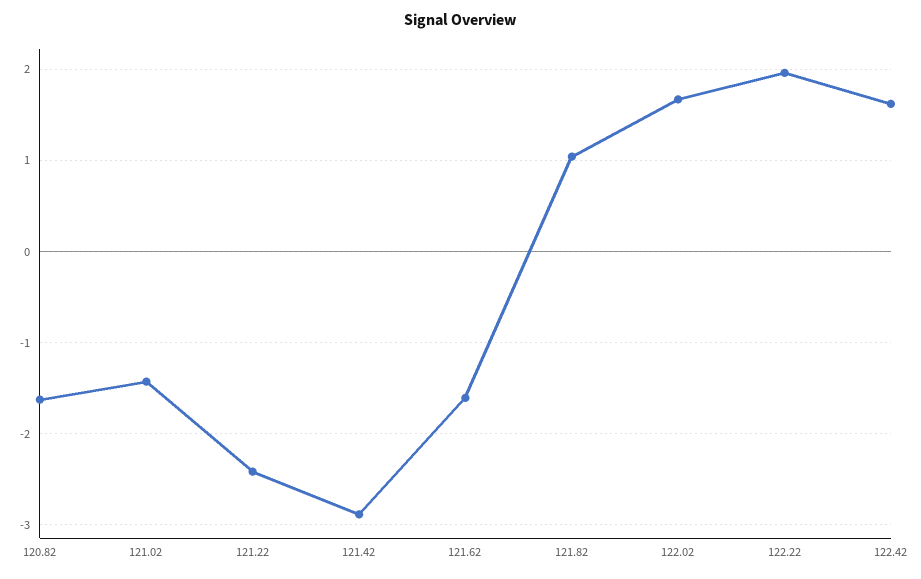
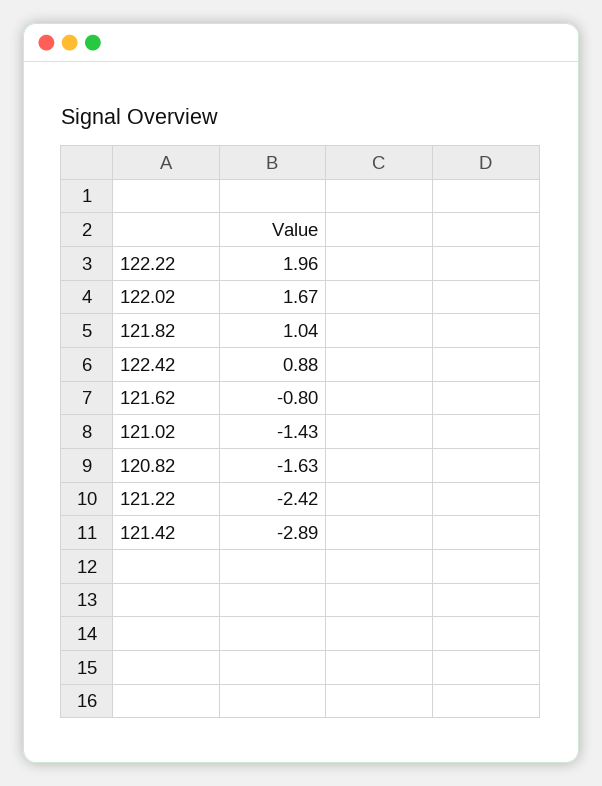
  {
    "120.82": -1.63,
    "121.02": -1.43,
    "121.22": -2.42,
    "121.42": -2.89,
-   "121.62": -1.6,
+   "121.62": -0.8,
    "121.82": 1.04,
    "122.02": 1.67,
    "122.22": 1.96,
-   "122.42": 1.6
+   "122.42": 0.88
  }

